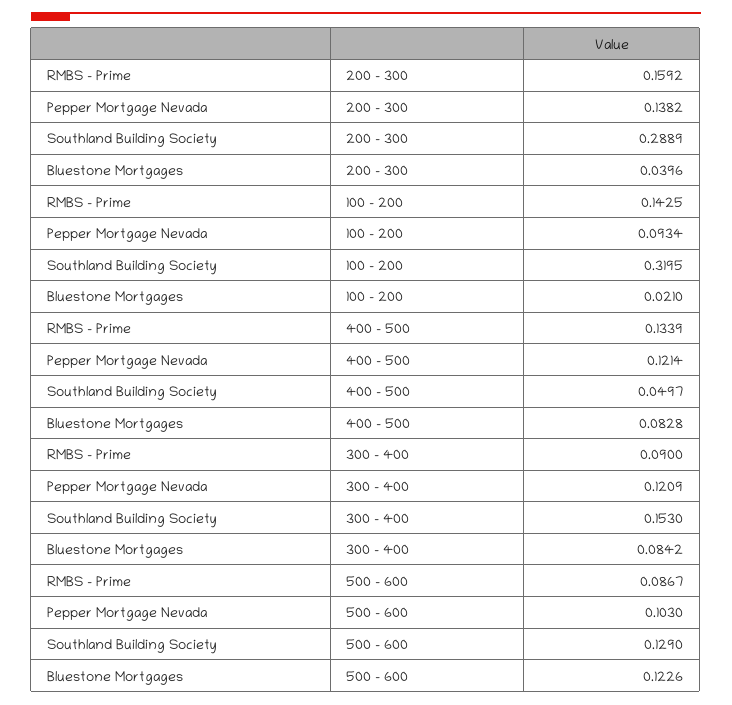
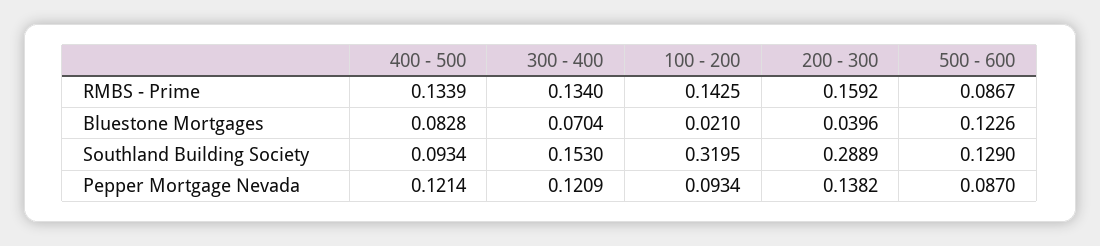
  {
    "RMBS - Prime": {
      "200 - 300": 0.1592,
      "100 - 200": 0.1425,
      "400 - 500": 0.1339,
-     "300 - 400": 0.09,
+     "300 - 400": 0.134,
      "500 - 600": 0.0867
    },
    "Pepper Mortgage Nevada": {
      "200 - 300": 0.1382,
      "100 - 200": 0.0934,
      "400 - 500": 0.1214,
      "300 - 400": 0.1209,
-     "500 - 600": 0.103
+     "500 - 600": 0.087
    },
    "Southland Building Society": {
      "200 - 300": 0.2889,
      "100 - 200": 0.3195,
-     "400 - 500": 0.0497,
+     "400 - 500": 0.0934,
      "300 - 400": 0.153,
      "500 - 600": 0.129
    },
    "Bluestone Mortgages": {
      "200 - 300": 0.0396,
      "100 - 200": 0.021,
      "400 - 500": 0.0828,
-     "300 - 400": 0.0842,
+     "300 - 400": 0.0704,
      "500 - 600": 0.1226
    }
  }

